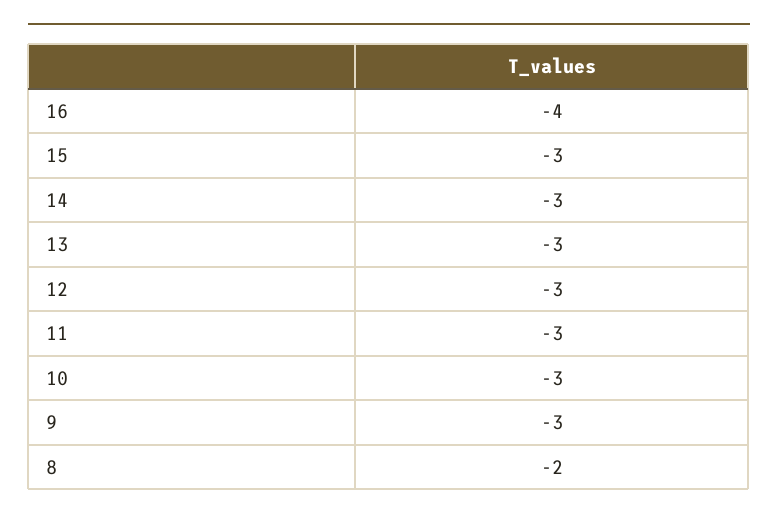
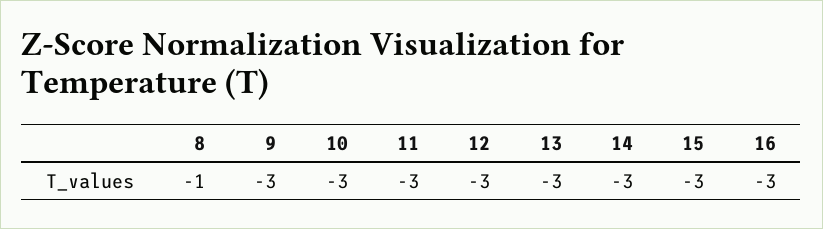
  {
-   "16": -4,
+   "16": -3,
    "15": -3,
    "14": -3,
    "13": -3,
    "12": -3,
    "11": -3,
    "10": -3,
    "9": -3,
-   "8": -2
+   "8": -1
  }

